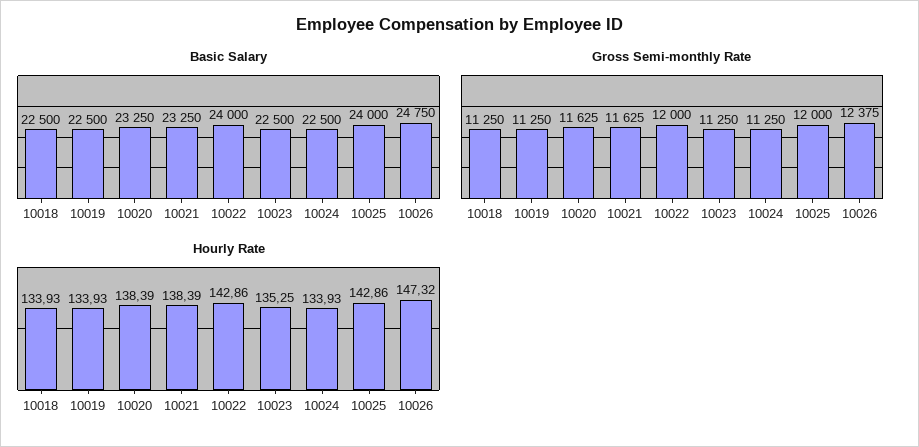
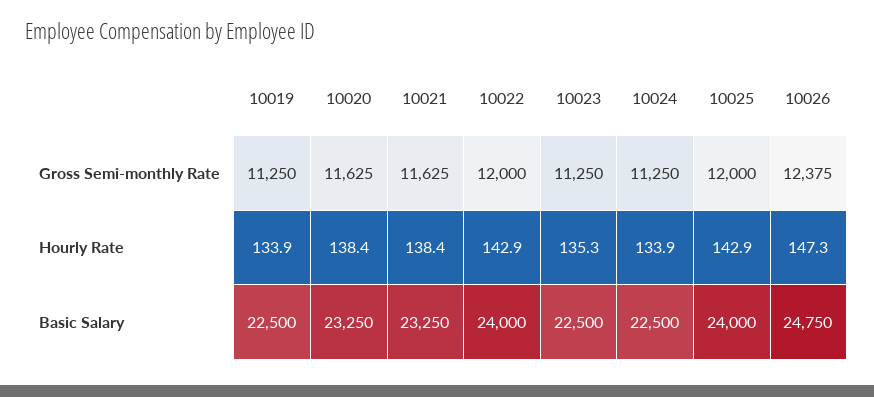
  {
    "Basic Salary": {
-     "10018": 22500,
      "10019": 22500,
      "10020": 23250,
      "10021": 23250,
      "10022": 24000,
      "10023": 22500,
      "10024": 22500,
      "10025": 24000,
      "10026": 24750
    },
    "Gross Semi-monthly Rate": {
-     "10018": 11250,
      "10019": 11250,
      "10020": 11625,
      "10021": 11625,
      "10022": 12000,
      "10023": 11250,
      "10024": 11250,
      "10025": 12000,
      "10026": 12375
    },
    "Hourly Rate": {
-     "10018": 133.93,
      "10019": 133.93,
      "10020": 138.39,
      "10021": 138.39,
      "10022": 142.86,
      "10023": 135.25,
      "10024": 133.93,
      "10025": 142.86,
      "10026": 147.32
    }
  }

